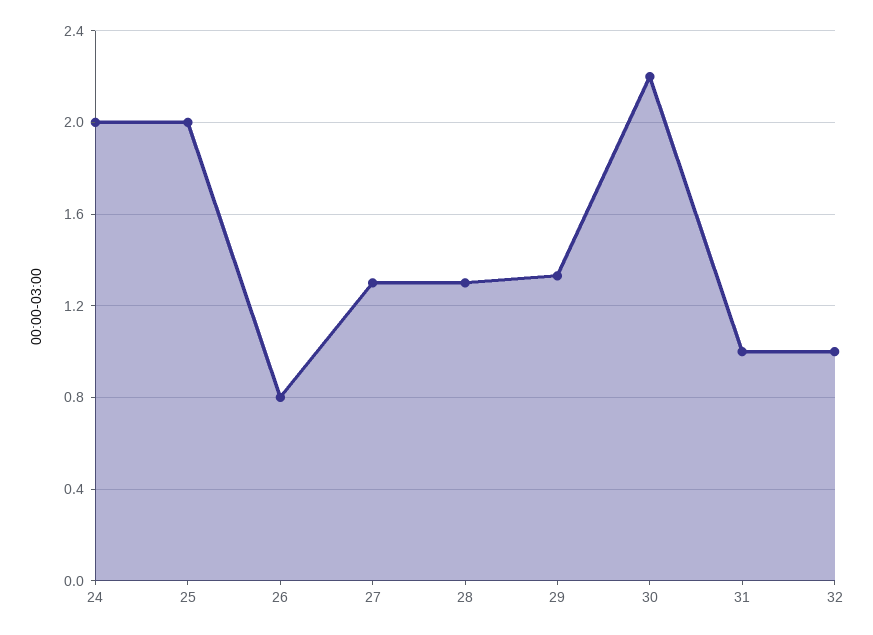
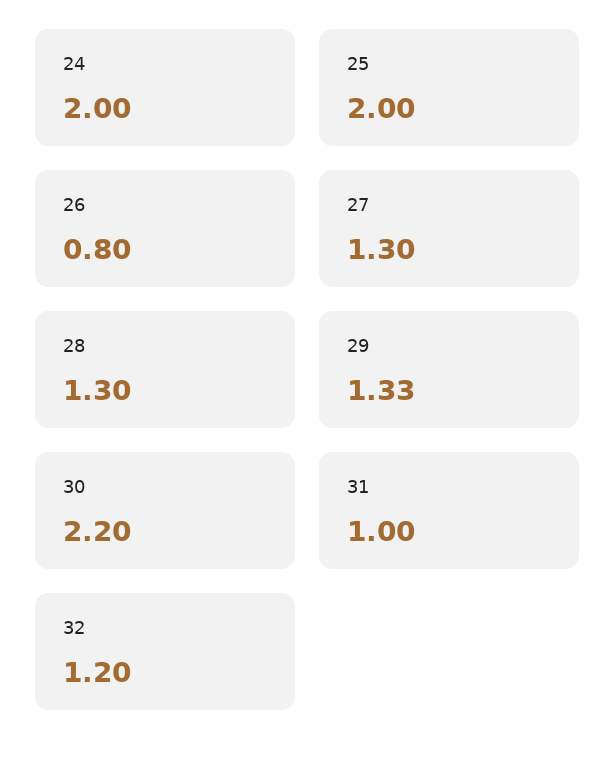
  {
    "24": 2,
    "25": 2,
    "26": 0.8,
    "27": 1.3,
    "28": 1.3,
    "29": 1.33,
    "30": 2.2,
    "31": 1,
-   "32": 1
+   "32": 1.2
  }

